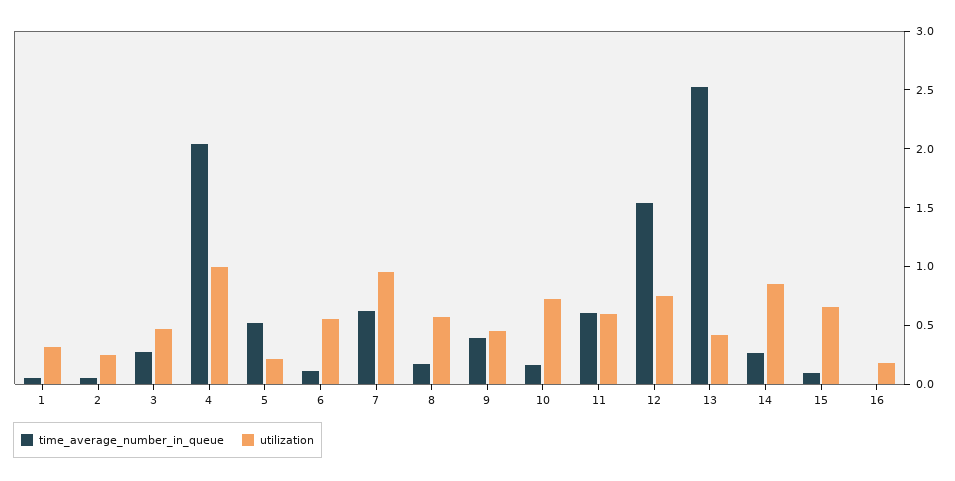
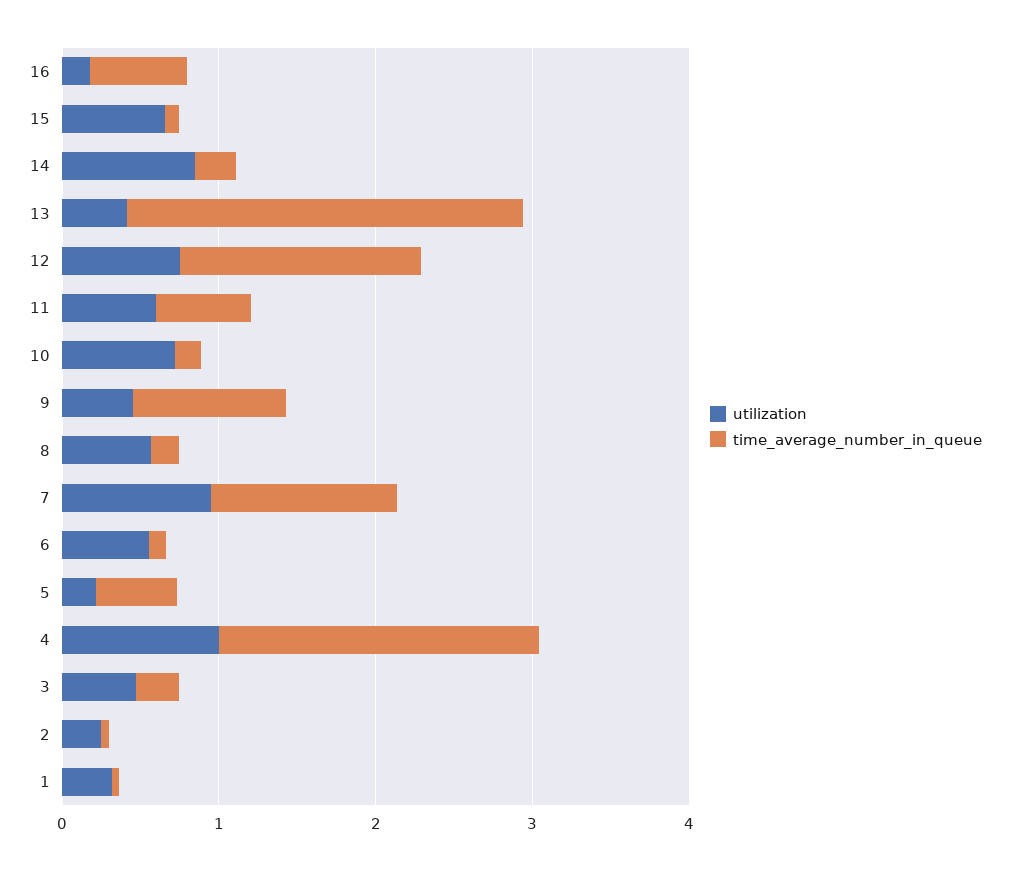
  {
    "time_average_number_in_queue": {
      "1": 0,
      "2": 0.1,
      "3": 0.3,
      "4": 2,
      "5": 0.5,
      "6": 0.1,
-     "7": 0.6,
+     "7": 1.2,
      "8": 0.2,
-     "9": 0.4,
+     "9": 1,
      "10": 0.2,
      "11": 0.6,
      "12": 1.5,
      "13": 2.5,
      "14": 0.3,
      "15": 0.1,
-     "16": 0
+     "16": 0.6
    },
    "utilization": {
      "1": 0.3,
      "2": 0.2,
      "3": 0.5,
      "4": 1,
      "5": 0.2,
      "6": 0.6,
      "7": 0.9,
      "8": 0.6,
      "9": 0.4,
      "10": 0.7,
      "11": 0.6,
      "12": 0.7,
      "13": 0.4,
      "14": 0.8,
      "15": 0.7,
      "16": 0.2
    }
  }

